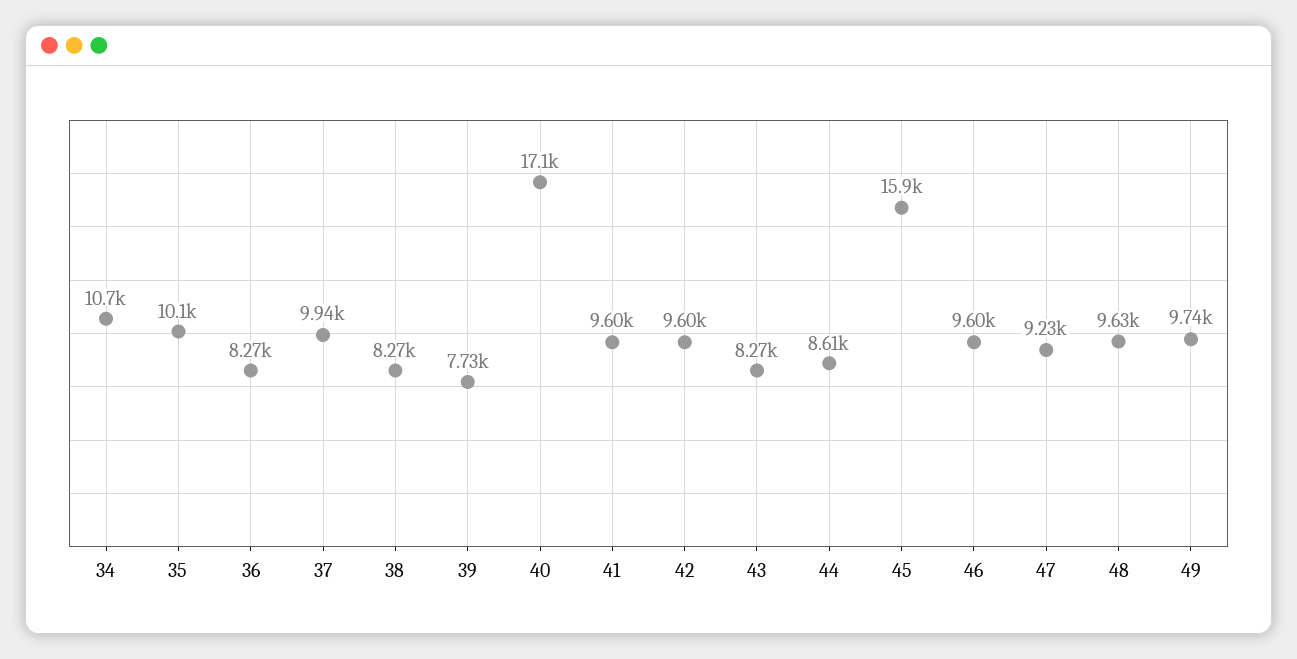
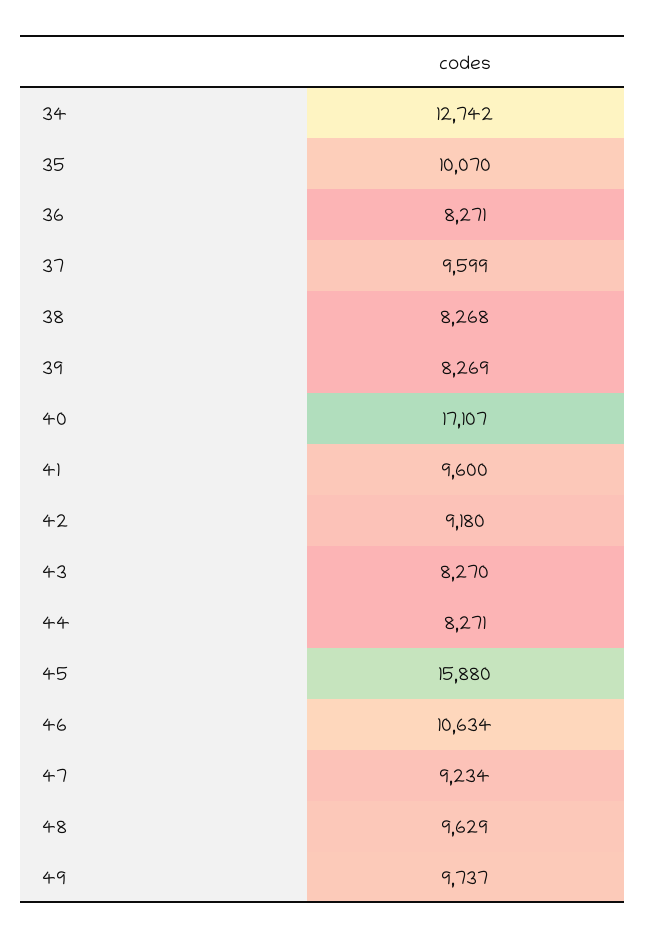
  {
-   "34": 10700,
+   "34": 12742,
    "35": 10070,
    "36": 8271,
-   "37": 9940,
+   "37": 9599,
    "38": 8268,
-   "39": 7730,
+   "39": 8269,
    "40": 17107,
    "41": 9600,
-   "42": 9600,
+   "42": 9180,
    "43": 8270,
-   "44": 8610,
+   "44": 8271,
    "45": 15880,
-   "46": 9600,
+   "46": 10634,
    "47": 9234,
    "48": 9629,
    "49": 9737
  }

